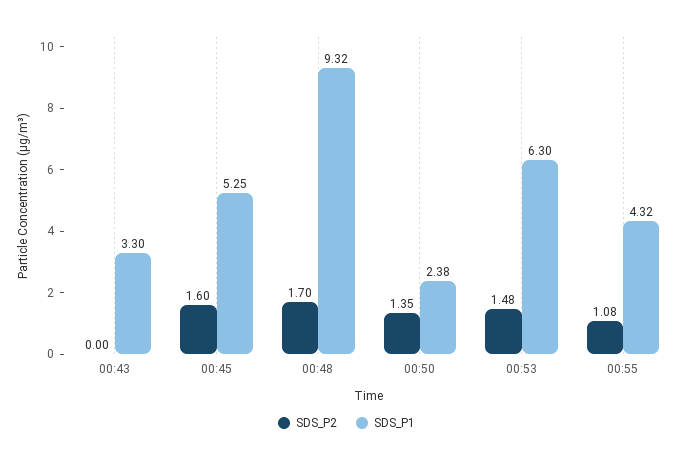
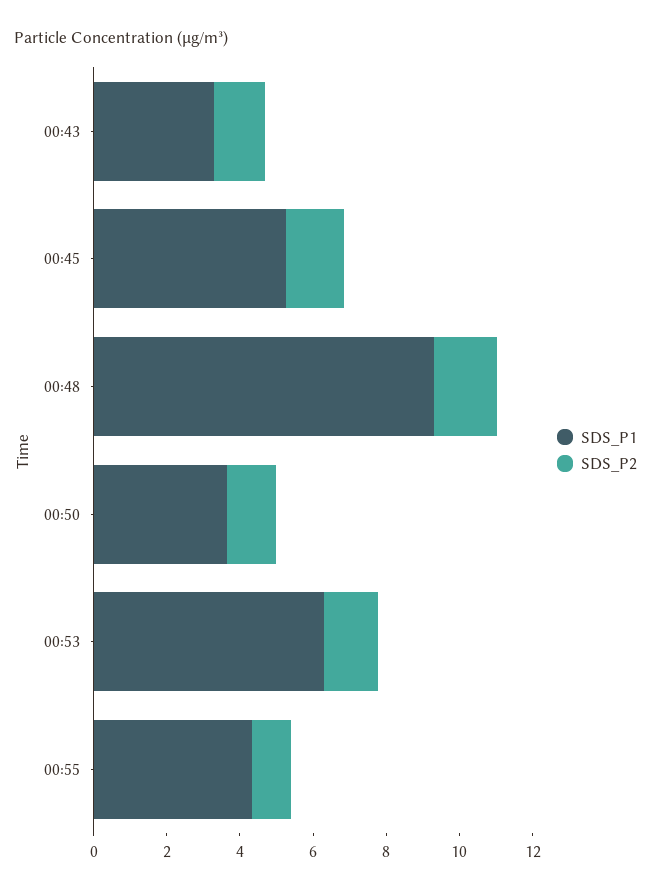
  {
    "SDS_P2": {
-     "00:43": 0,
+     "00:43": 1.5,
      "00:45": 1.6,
      "00:48": 1.7,
      "00:50": 1.35,
      "00:53": 1.48,
      "00:55": 1.08
    },
    "SDS_P1": {
      "00:43": 3.3,
      "00:45": 5.25,
      "00:48": 9.32,
-     "00:50": 2.38,
+     "00:50": 3.5,
      "00:53": 6.3,
      "00:55": 4.32
    }
  }

